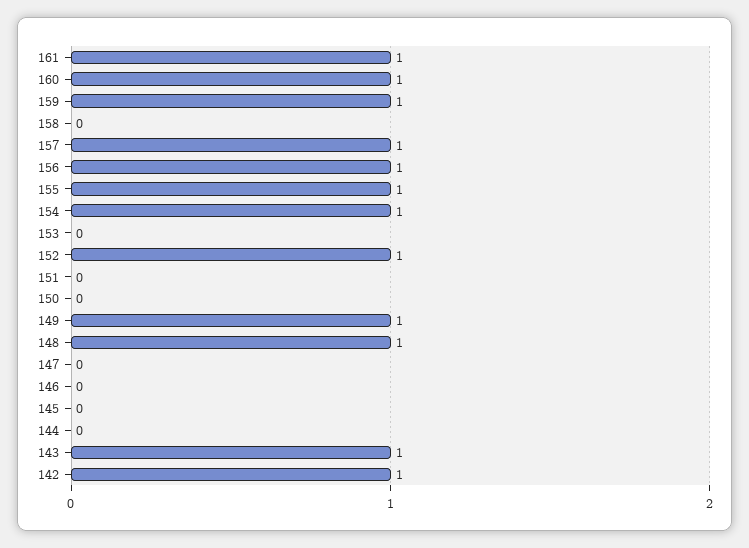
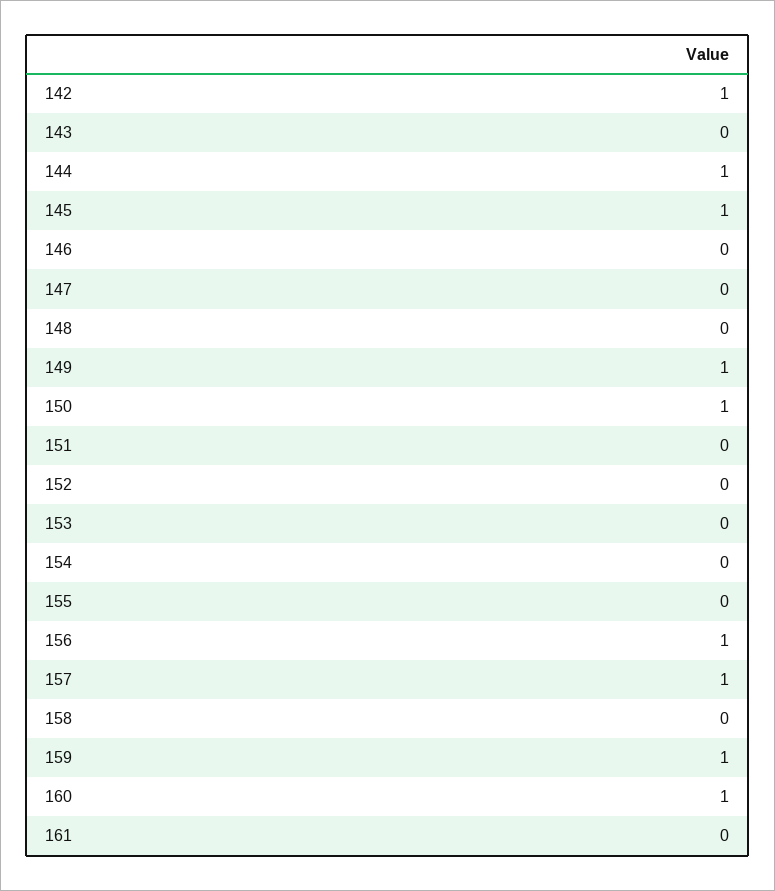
  {
-   "161": 1,
+   "161": 0,
    "160": 1,
    "159": 1,
    "158": 0,
    "157": 1,
    "156": 1,
-   "155": 1,
+   "155": 0,
-   "154": 1,
+   "154": 0,
    "153": 0,
-   "152": 1,
+   "152": 0,
    "151": 0,
-   "150": 0,
+   "150": 1,
    "149": 1,
-   "148": 1,
+   "148": 0,
    "147": 0,
    "146": 0,
-   "145": 0,
+   "145": 1,
-   "144": 0,
+   "144": 1,
-   "143": 1,
+   "143": 0,
    "142": 1
  }

